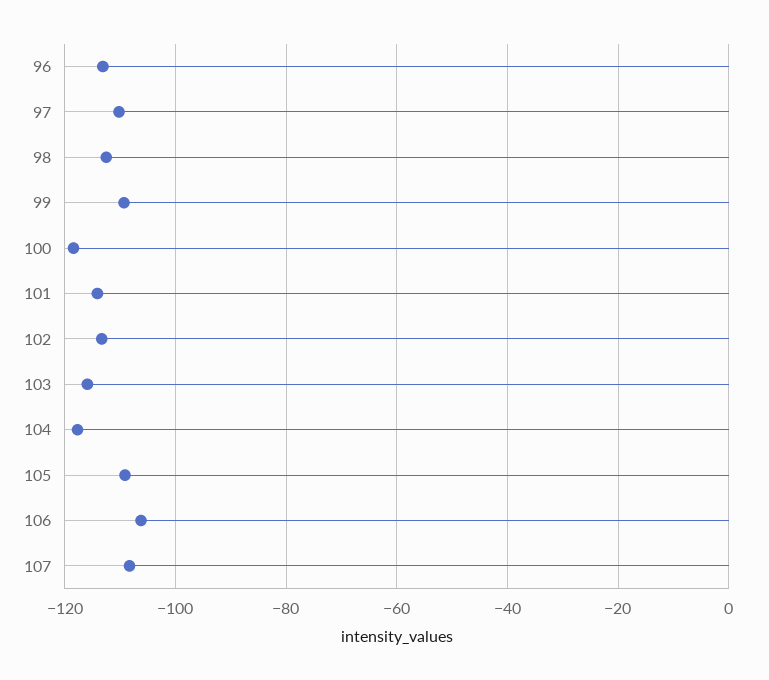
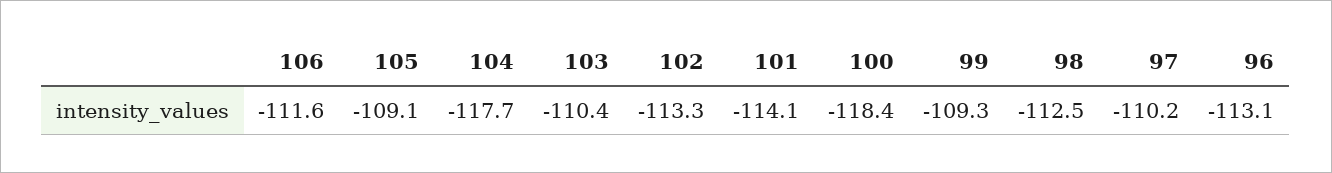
  {
    "96": -113.1,
    "97": -110.2,
    "98": -112.5,
    "99": -109.3,
    "100": -118.4,
    "101": -114.1,
    "102": -113.3,
-   "103": -116,
+   "103": -110.4,
    "104": -117.7,
    "105": -109.1,
-   "106": -106,
+   "106": -111.6
-   "107": -108
  }

